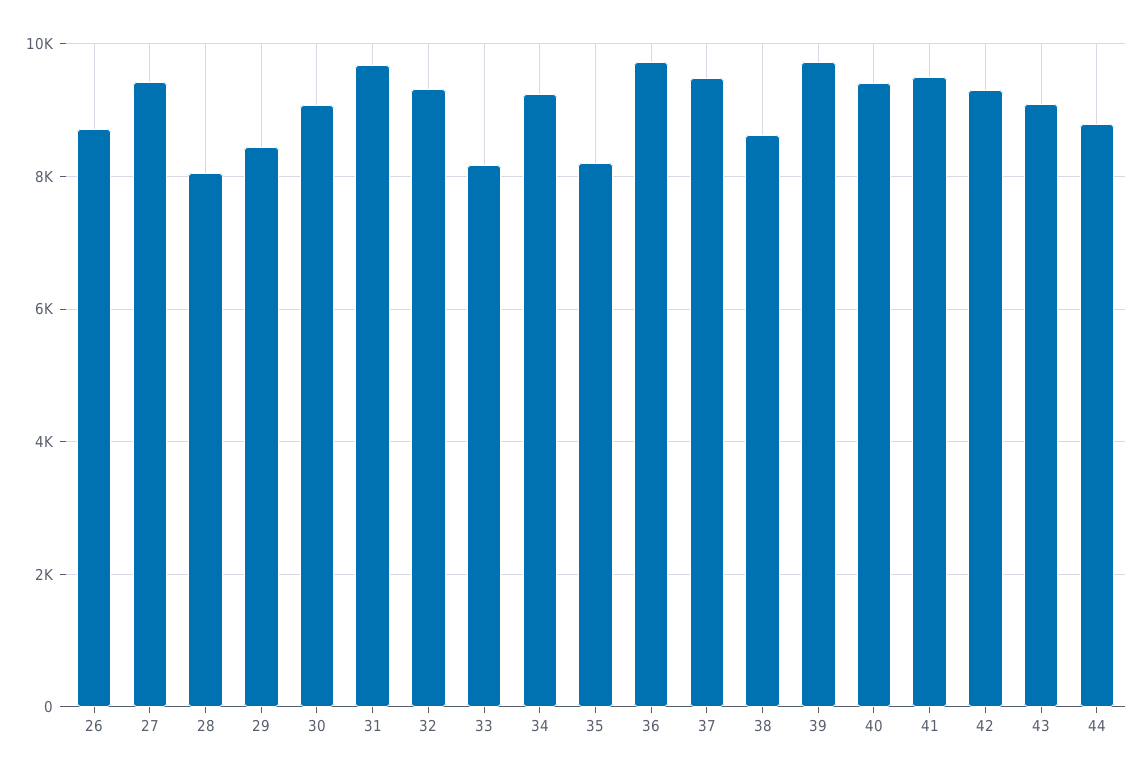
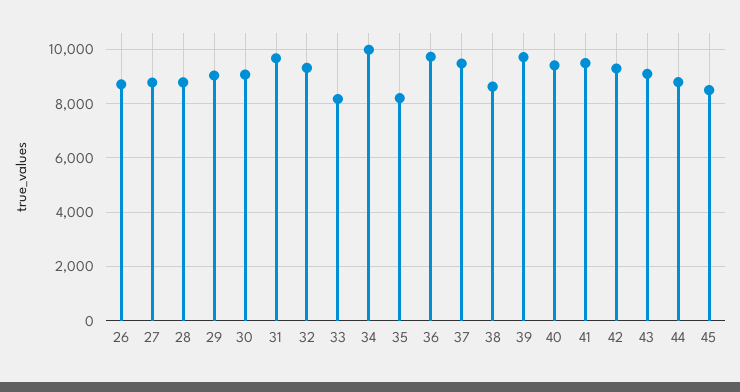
  {
    "26": 8800,
-   "27": 9400,
+   "27": 8750,
-   "28": 8000,
+   "28": 8750,
-   "29": 8400,
+   "29": 9000,
    "30": 9000,
    "31": 9600,
    "32": 9400,
    "33": 8200,
-   "34": 9200,
+   "34": 10000,
    "35": 8200,
    "36": 9800,
    "37": 9400,
    "38": 8600,
    "39": 9800,
    "40": 9400,
    "41": 9600,
    "42": 9400,
    "43": 9200,
-   "44": 8800
+   "44": 8800,
+   "45": 8500
  }

